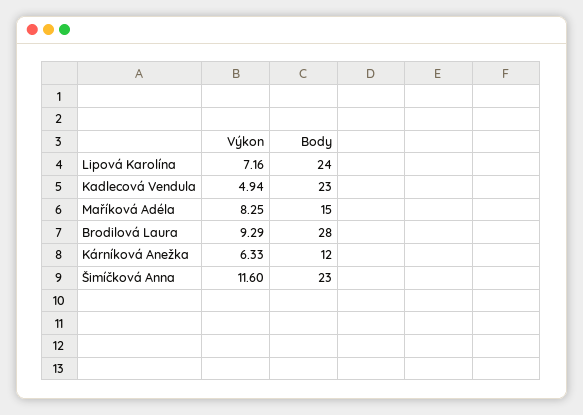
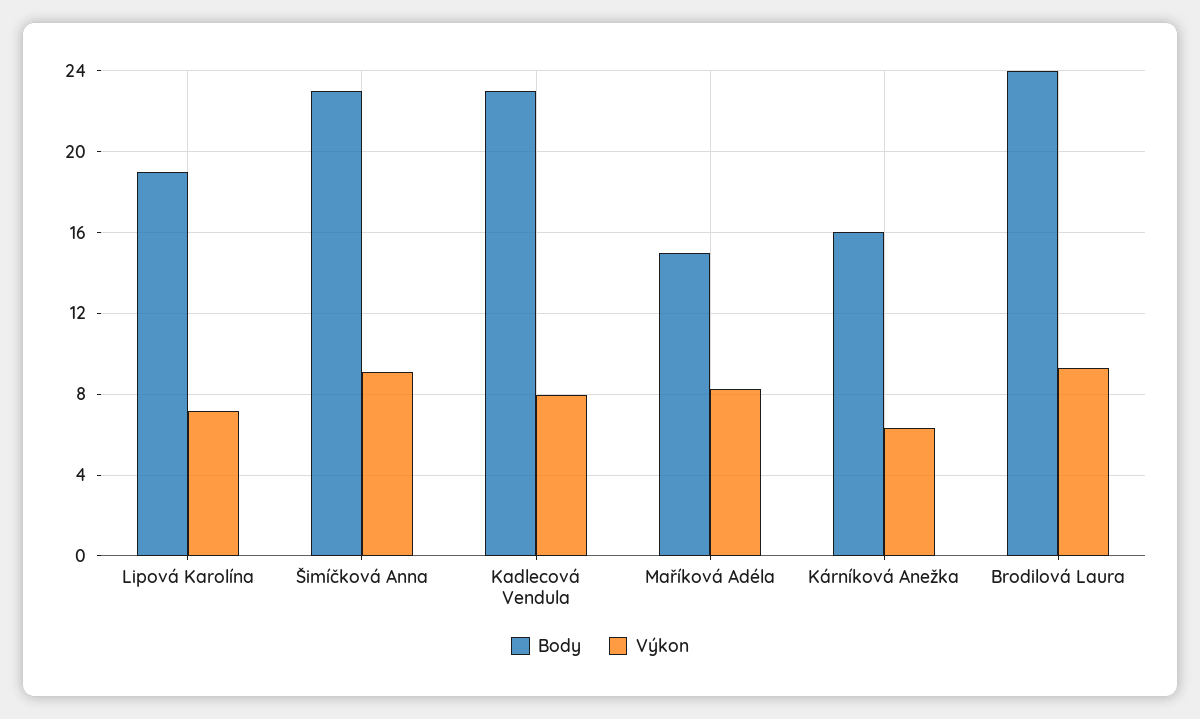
  {
    "Výkon": {
      "Lipová Karolína": 7.16,
-     "Kadlecová Vendula": 4.94,
+     "Kadlecová Vendula": 8,
      "Maříková Adéla": 8.25,
      "Brodilová Laura": 9.29,
      "Kárníková Anežka": 6.33,
-     "Šimíčková Anna": 11.6
+     "Šimíčková Anna": 9
    },
    "Body": {
-     "Lipová Karolína": 24,
+     "Lipová Karolína": 19,
      "Kadlecová Vendula": 23,
      "Maříková Adéla": 15,
-     "Brodilová Laura": 28,
+     "Brodilová Laura": 24,
-     "Kárníková Anežka": 12,
+     "Kárníková Anežka": 16,
      "Šimíčková Anna": 23
    }
  }

